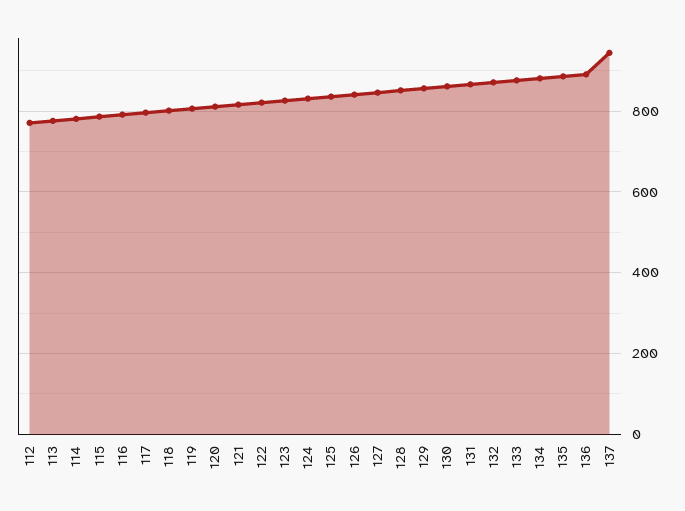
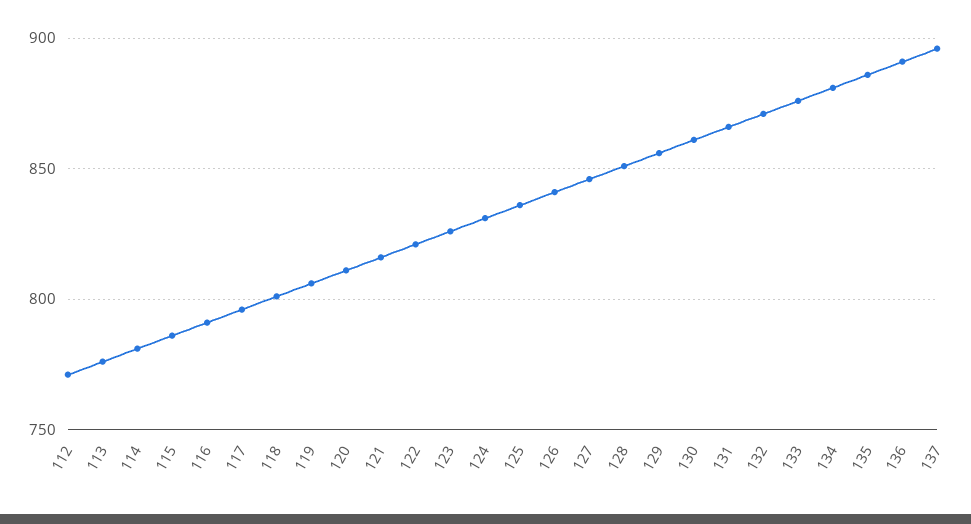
  {
    "112": 770,
    "113": 775,
    "114": 780,
    "115": 785,
    "116": 790,
    "117": 795,
    "118": 800,
    "119": 805,
    "120": 810,
    "121": 815,
    "122": 820,
    "123": 825,
    "124": 830,
    "125": 835,
    "126": 840,
    "127": 845,
    "128": 850,
    "129": 855,
    "130": 860,
    "131": 865,
    "132": 870,
    "133": 875,
    "134": 880,
    "135": 885,
    "136": 890,
-   "137": 940
+   "137": 895
  }

